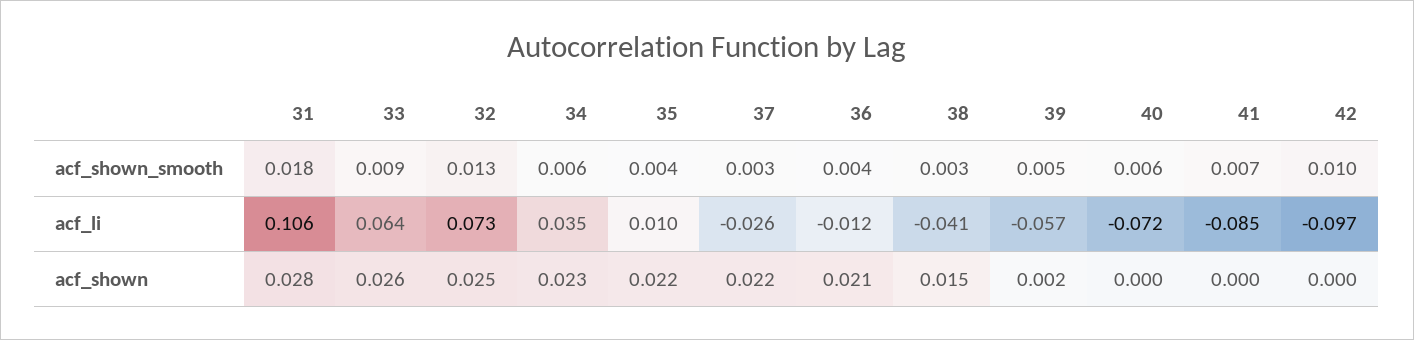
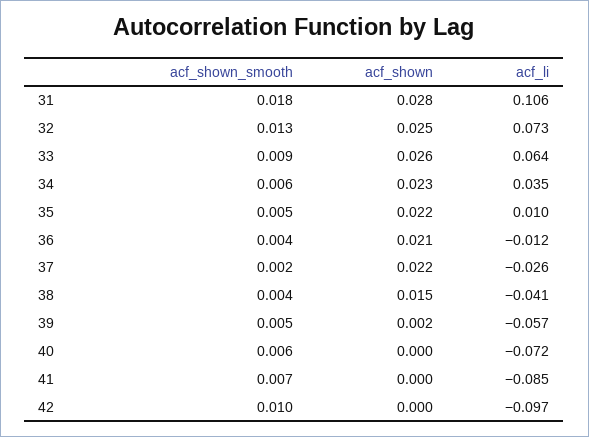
  {
    "31": {
      "acf_shown_smooth": 0.018,
      "acf_li": 0.106,
      "acf_shown": 0.028
    },
    "33": {
      "acf_shown_smooth": 0.009,
      "acf_li": 0.064,
      "acf_shown": 0.026
    },
    "32": {
      "acf_shown_smooth": 0.013,
      "acf_li": 0.073,
      "acf_shown": 0.025
    },
    "34": {
      "acf_shown_smooth": 0.006,
      "acf_li": 0.035,
      "acf_shown": 0.023
    },
    "35": {
-     "acf_shown_smooth": 0.004,
+     "acf_shown_smooth": 0.005,
      "acf_li": 0.01,
      "acf_shown": 0.022
    },
    "37": {
-     "acf_shown_smooth": 0.003,
+     "acf_shown_smooth": 0.002,
      "acf_li": -0.026,
      "acf_shown": 0.022
    },
    "36": {
      "acf_shown_smooth": 0.004,
      "acf_li": -0.012,
      "acf_shown": 0.021
    },
    "38": {
-     "acf_shown_smooth": 0.003,
+     "acf_shown_smooth": 0.004,
      "acf_li": -0.041,
      "acf_shown": 0.015
    },
    "39": {
      "acf_shown_smooth": 0.005,
      "acf_li": -0.057,
      "acf_shown": 0.002
    },
    "40": {
      "acf_shown_smooth": 0.006,
      "acf_li": -0.072,
      "acf_shown": 0
    },
    "41": {
      "acf_shown_smooth": 0.007,
      "acf_li": -0.085,
      "acf_shown": 0
    },
    "42": {
      "acf_shown_smooth": 0.01,
      "acf_li": -0.097,
      "acf_shown": 0
    }
  }

